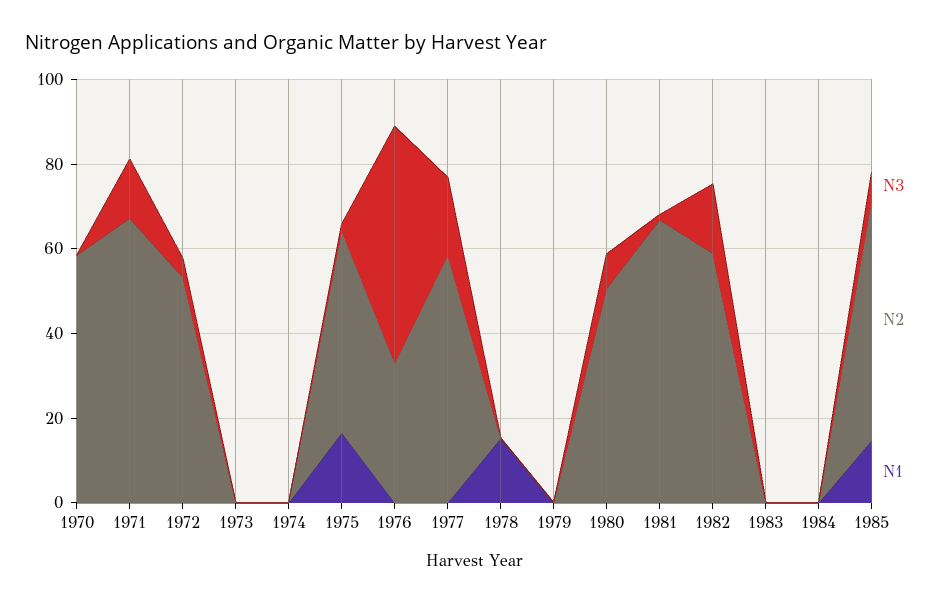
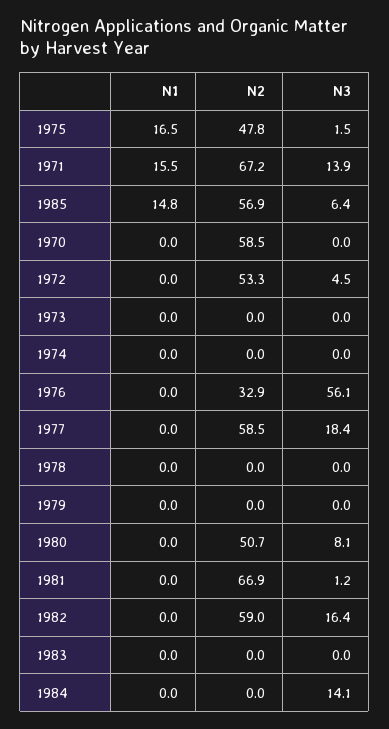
  {
    "N3": {
      "1970": 0,
      "1971": 13.9,
      "1972": 4.5,
      "1973": 0,
      "1974": 0,
      "1975": 1.5,
      "1976": 56.1,
      "1977": 18.4,
      "1978": 0,
      "1979": 0,
      "1980": 8.1,
      "1981": 1.2,
      "1982": 16.4,
      "1983": 0,
-     "1984": 0,
+     "1984": 14.1,
      "1985": 6.4
    },
    "N2": {
      "1970": 58.5,
      "1971": 67.2,
      "1972": 53.3,
      "1973": 0,
      "1974": 0,
      "1975": 47.8,
      "1976": 32.9,
      "1977": 58.5,
      "1978": 0,
      "1979": 0,
      "1980": 50.7,
      "1981": 66.9,
      "1982": 59,
      "1983": 0,
      "1984": 0,
      "1985": 56.9
    },
    "N1": {
      "1970": 0,
-     "1971": 0,
+     "1971": 15.5,
      "1972": 0,
      "1973": 0,
      "1974": 0,
      "1975": 16.5,
      "1976": 0,
      "1977": 0,
-     "1978": 15,
+     "1978": 0,
      "1979": 0,
      "1980": 0,
      "1981": 0,
      "1982": 0,
      "1983": 0,
      "1984": 0,
      "1985": 14.8
    }
  }

